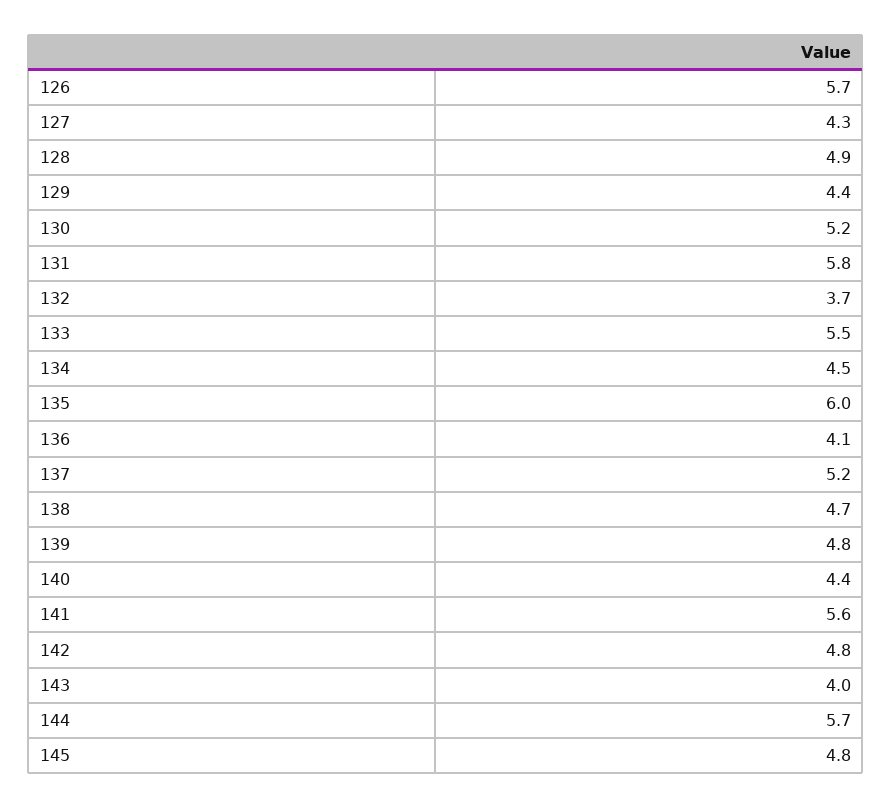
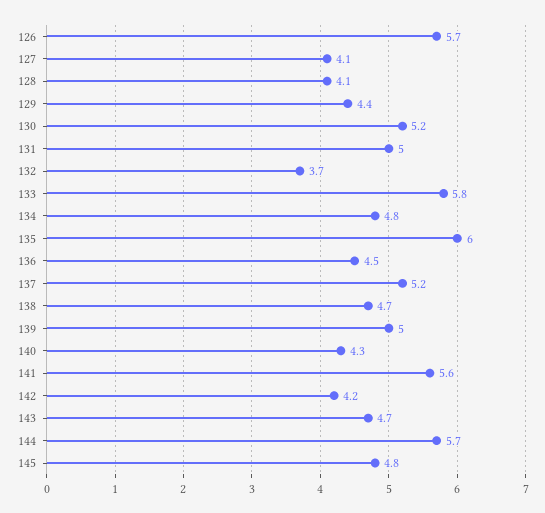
  {
    "126": 5.7,
-   "127": 4.3,
+   "127": 4.1,
-   "128": 4.9,
+   "128": 4.1,
    "129": 4.4,
    "130": 5.2,
-   "131": 5.8,
+   "131": 5,
    "132": 3.7,
-   "133": 5.5,
+   "133": 5.8,
-   "134": 4.5,
+   "134": 4.8,
    "135": 6,
-   "136": 4.1,
+   "136": 4.5,
    "137": 5.2,
    "138": 4.7,
-   "139": 4.8,
+   "139": 5,
-   "140": 4.4,
+   "140": 4.3,
    "141": 5.6,
-   "142": 4.8,
+   "142": 4.2,
-   "143": 4,
+   "143": 4.7,
    "144": 5.7,
    "145": 4.8
  }

